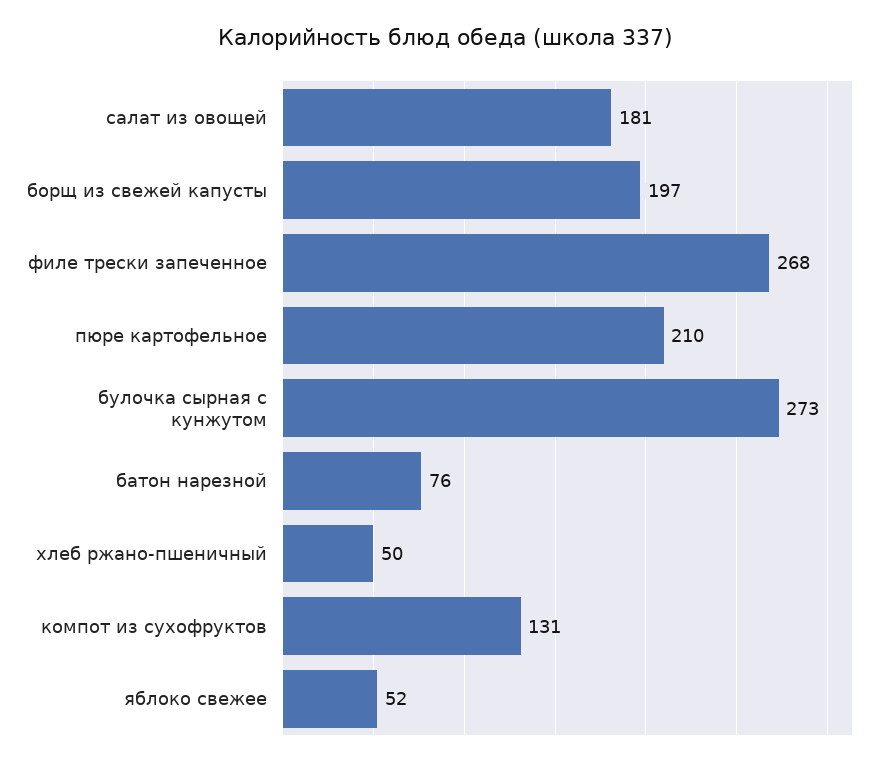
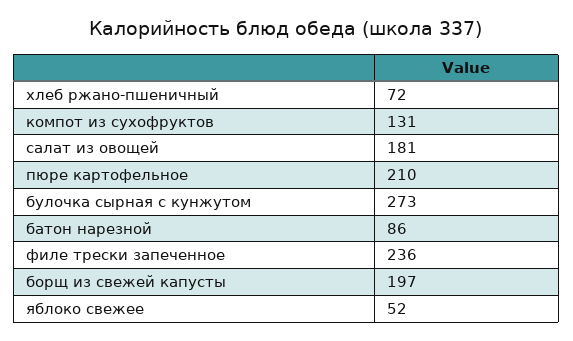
  {
    "салат из овощей": 181,
    "борщ из свежей капусты": 197,
-   "филе трески запеченное": 268,
+   "филе трески запеченное": 236,
    "пюре картофельное": 210,
    "булочка сырная с кунжутом": 273,
-   "батон нарезной": 76,
+   "батон нарезной": 86,
-   "хлеб ржано-пшеничный": 50,
+   "хлеб ржано-пшеничный": 72,
    "компот из сухофруктов": 131,
    "яблоко свежее": 52
  }

